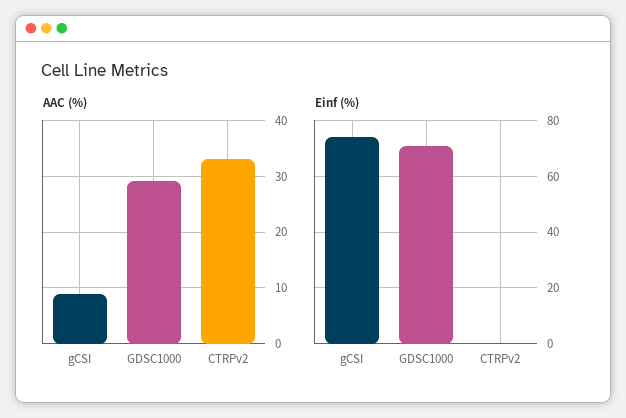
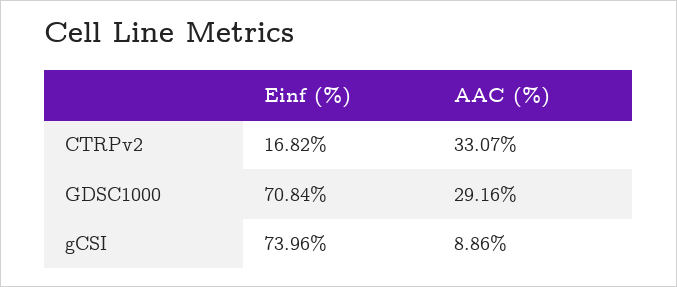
  {
    "AAC (%)": {
      "gCSI": 8.86,
      "GDSC1000": 29.16,
      "CTRPv2": 33.07
    },
    "Einf (%)": {
      "gCSI": 73.96,
      "GDSC1000": 70.84,
-     "CTRPv2": 0
+     "CTRPv2": 16.82
    }
  }

